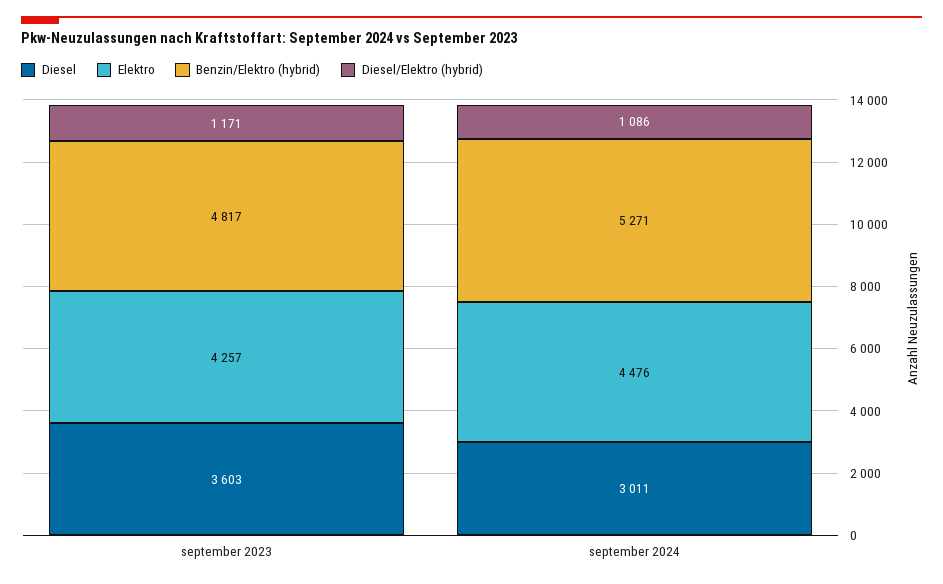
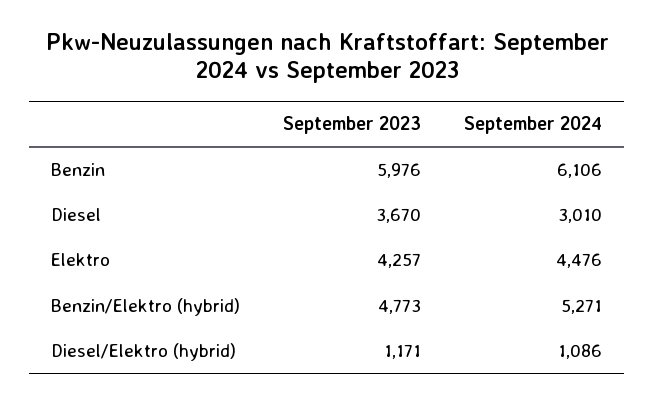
  {
    "Diesel": {
-     "september 2023": 3603,
+     "september 2023": 3670,
-     "september 2024": 3011
+     "september 2024": 3010
    },
    "Elektro": {
      "september 2023": 4257,
      "september 2024": 4476
    },
    "Benzin/Elektro (hybrid)": {
-     "september 2023": 4817,
+     "september 2023": 4773,
      "september 2024": 5271
    },
    "Diesel/Elektro (hybrid)": {
      "september 2023": 1171,
      "september 2024": 1086
-   }
+   },
+   "Benzin": {
+     "september 2023": 5976,
+     "september 2024": 6106
+   }
  }

